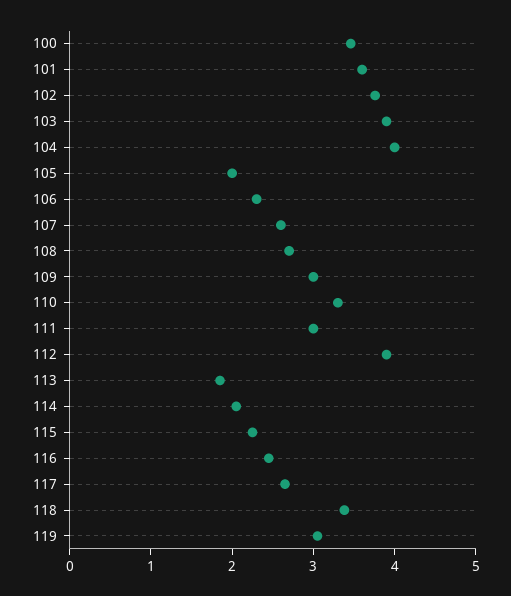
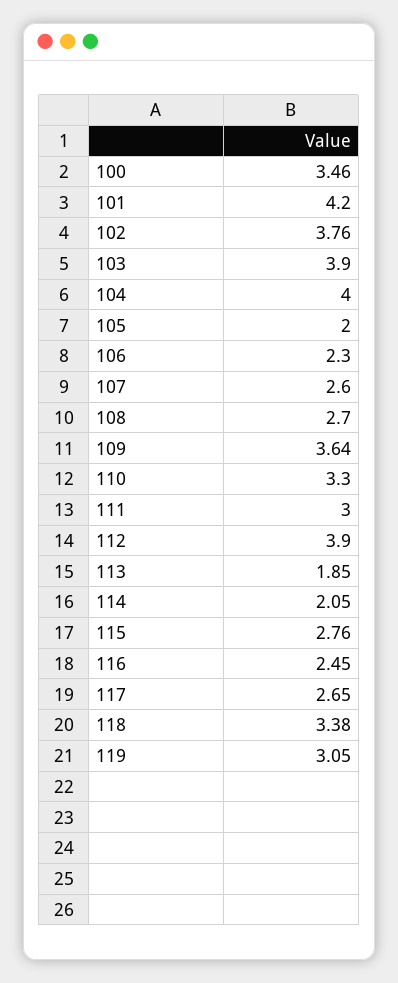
  {
    "100": 3.46,
-   "101": 3.6,
+   "101": 4.2,
    "102": 3.76,
    "103": 3.9,
    "104": 4,
    "105": 2,
    "106": 2.3,
    "107": 2.6,
    "108": 2.7,
-   "109": 3,
+   "109": 3.64,
    "110": 3.3,
    "111": 3,
    "112": 3.9,
    "113": 1.85,
    "114": 2.05,
-   "115": 2.2,
+   "115": 2.76,
    "116": 2.45,
    "117": 2.65,
    "118": 3.38,
    "119": 3.05
  }

